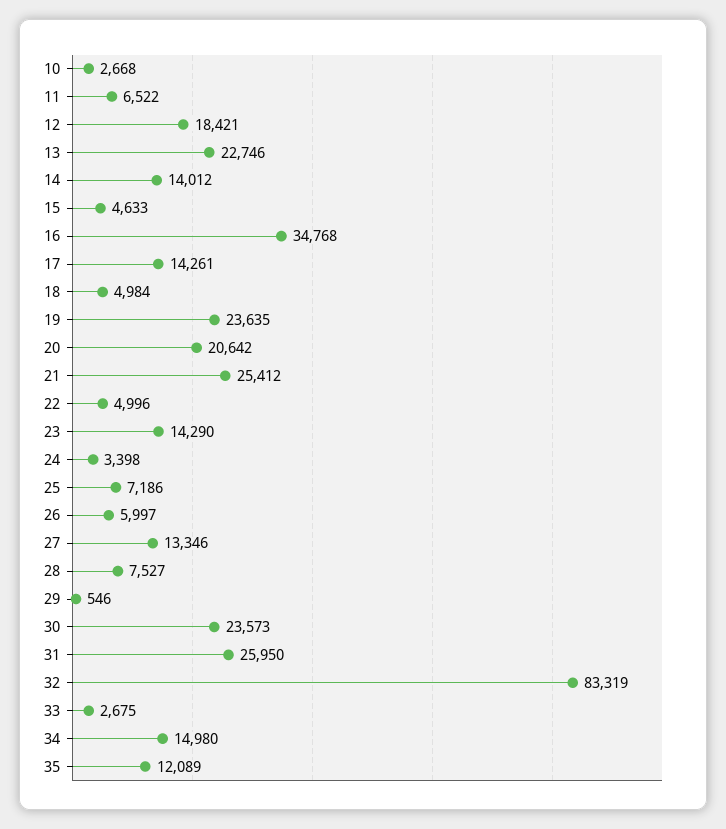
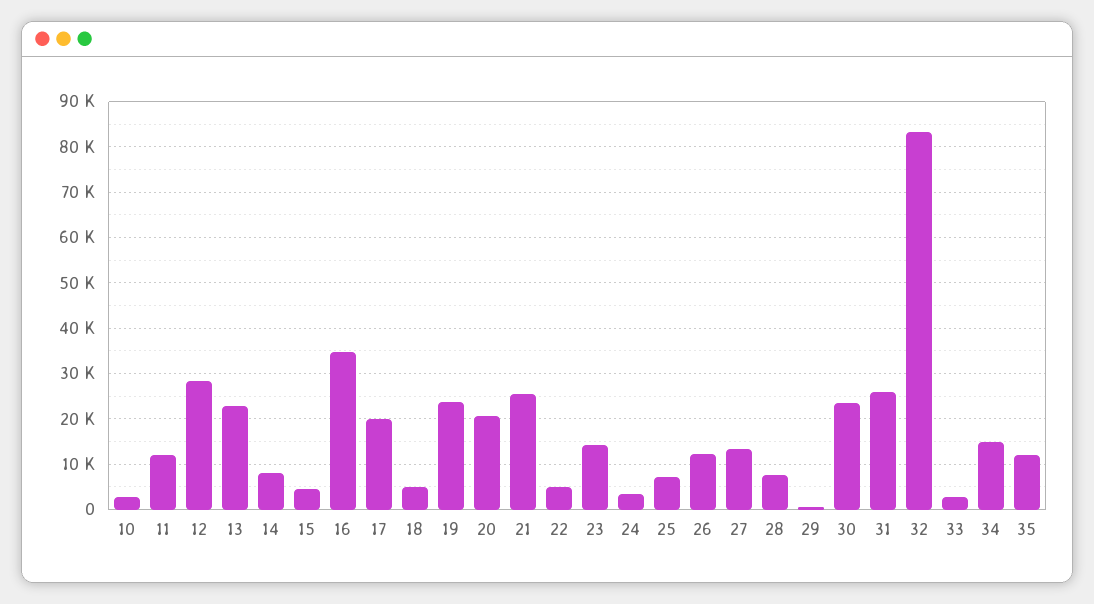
  {
    "10": 2668,
-   "11": 6522,
+   "11": 12000,
-   "12": 18421,
+   "12": 28000,
    "13": 22746,
-   "14": 14012,
+   "14": 8000,
    "15": 4633,
    "16": 34768,
-   "17": 14261,
+   "17": 20000,
    "18": 4984,
    "19": 23635,
    "20": 20642,
    "21": 25412,
    "22": 4996,
    "23": 14290,
    "24": 3398,
    "25": 7186,
-   "26": 5997,
+   "26": 12000,
    "27": 13346,
    "28": 7527,
    "29": 546,
    "30": 23573,
    "31": 25950,
    "32": 83319,
    "33": 2675,
    "34": 14980,
    "35": 12089
  }

